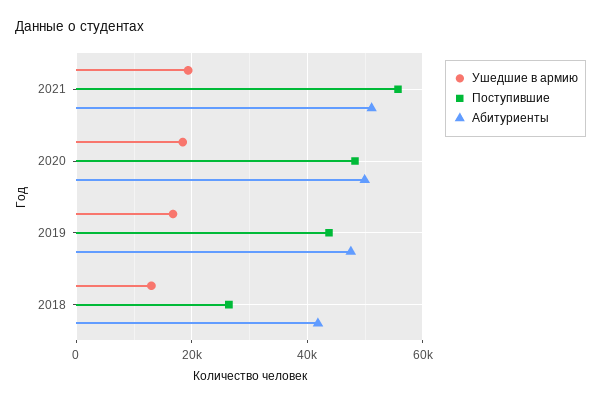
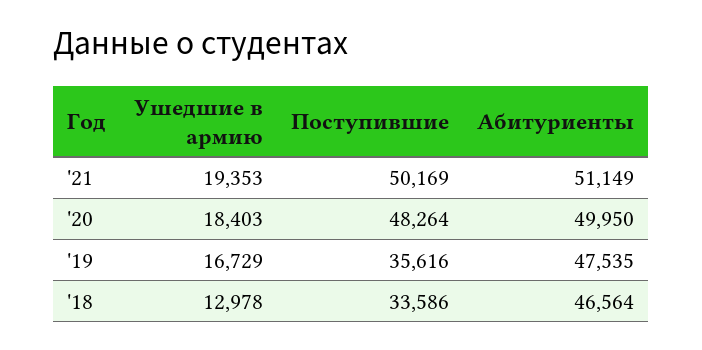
  {
    "Ушедшие в армию": {
      "2021": 19353,
      "2020": 18403,
      "2019": 16729,
      "2018": 12978
    },
    "Поступившие": {
-     "2021": 56000,
+     "2021": 50169,
      "2020": 48264,
-     "2019": 44000,
+     "2019": 35616,
-     "2018": 26000
+     "2018": 33586
    },
    "Абитуриенты": {
      "2021": 51149,
      "2020": 49950,
      "2019": 47535,
-     "2018": 42000
+     "2018": 46564
    }
  }

